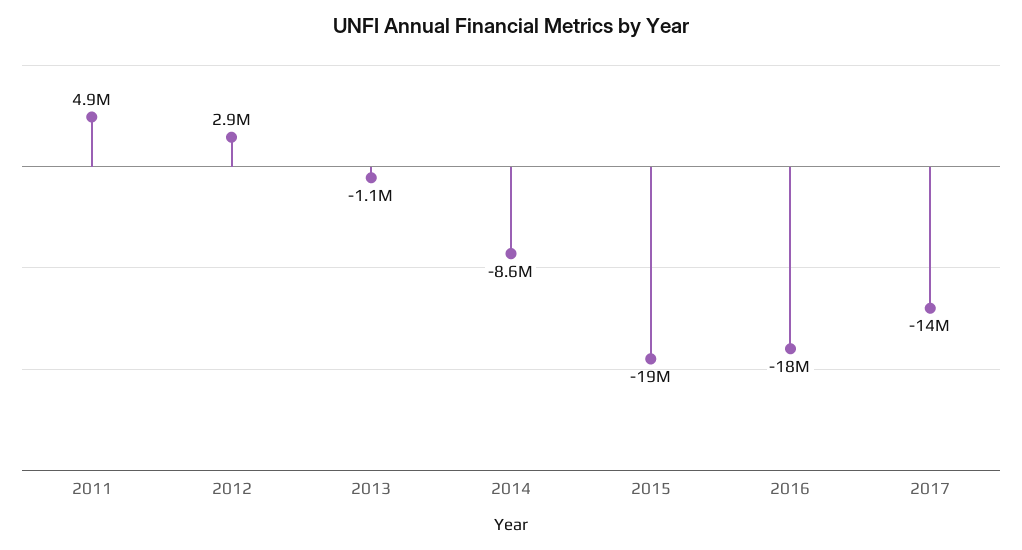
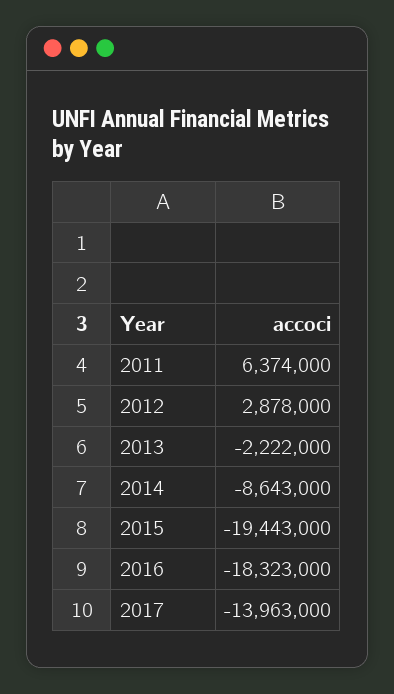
  {
-   "2011": 4900000,
+   "2011": 6374000,
    "2012": 2878000,
-   "2013": -1100000,
+   "2013": -2222000,
    "2014": -8643000,
    "2015": -19443000,
    "2016": -18323000,
    "2017": -13963000
  }

